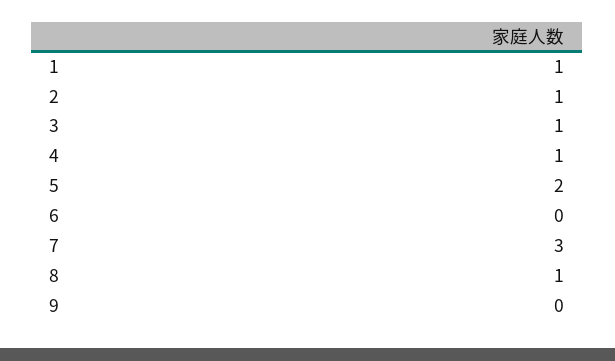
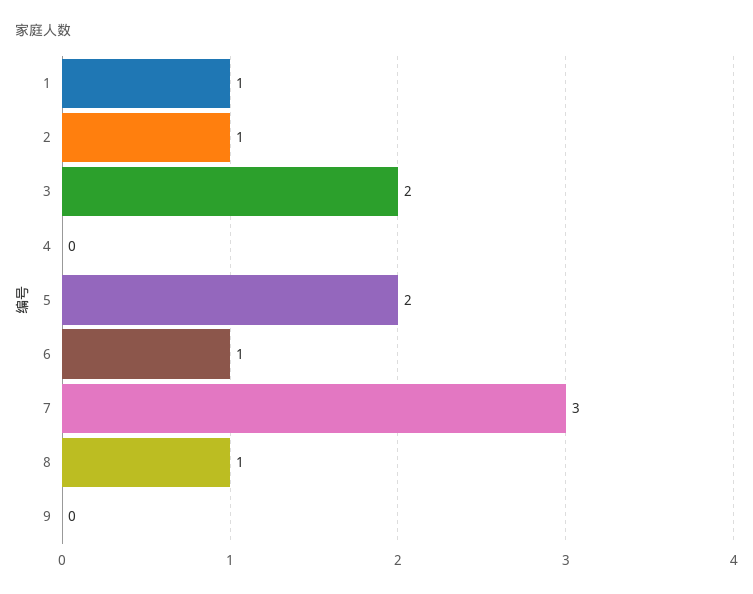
  {
    "1": 1,
    "2": 1,
-   "3": 1,
+   "3": 2,
-   "4": 1,
+   "4": 0,
    "5": 2,
-   "6": 0,
+   "6": 1,
    "7": 3,
    "8": 1,
    "9": 0
  }

